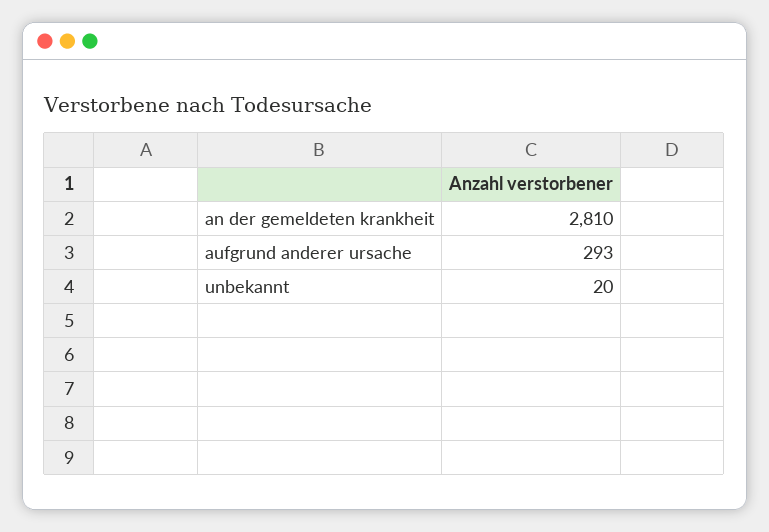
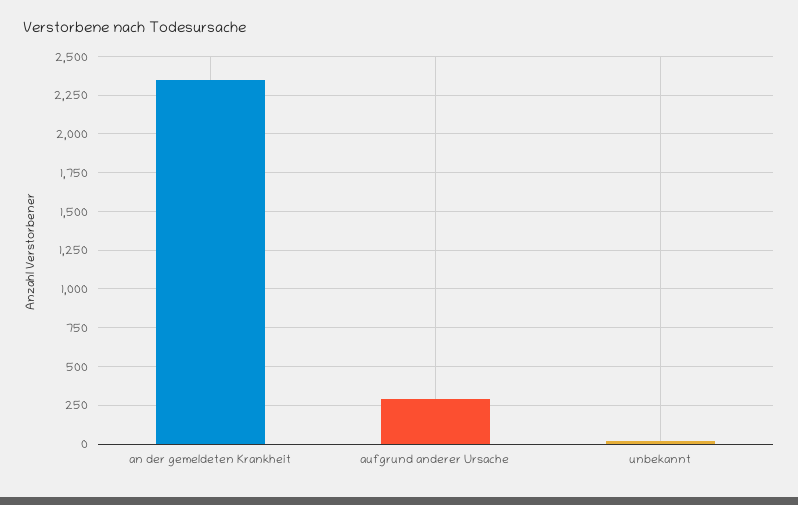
  {
-   "an der gemeldeten krankheit": 2810,
+   "an der gemeldeten krankheit": 2350,
    "aufgrund anderer ursache": 293,
    "unbekannt": 20
  }

